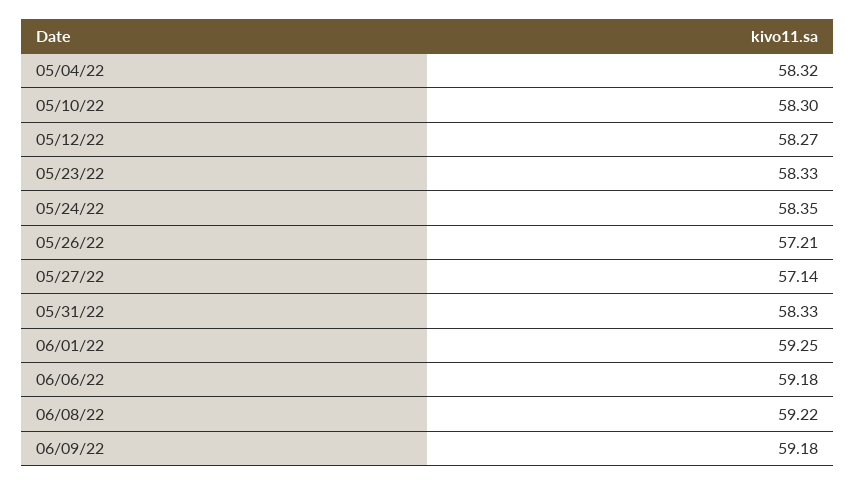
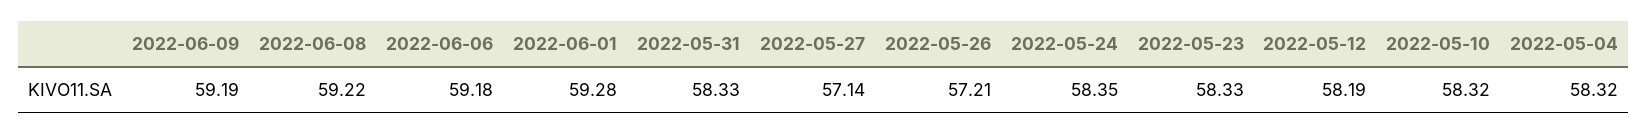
  {
    "05/04/22": 58.32,
-   "05/10/22": 58.3,
+   "05/10/22": 58.32,
-   "05/12/22": 58.27,
+   "05/12/22": 58.19,
    "05/23/22": 58.33,
    "05/24/22": 58.35,
    "05/26/22": 57.21,
    "05/27/22": 57.14,
    "05/31/22": 58.33,
-   "06/01/22": 59.25,
+   "06/01/22": 59.28,
    "06/06/22": 59.18,
    "06/08/22": 59.22,
-   "06/09/22": 59.18
+   "06/09/22": 59.19
  }

